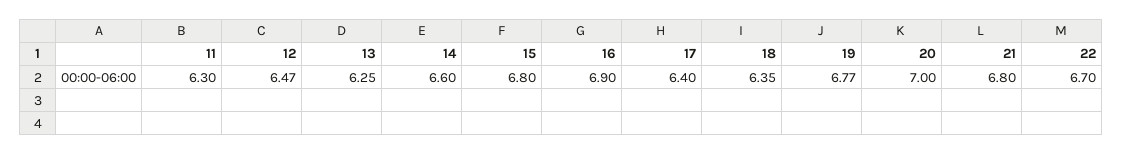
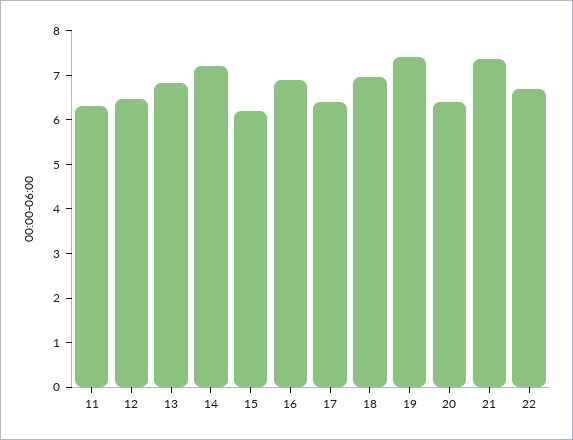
  {
    "11": 6.3,
    "12": 6.47,
-   "13": 6.25,
+   "13": 6.8,
-   "14": 6.6,
+   "14": 7.2,
-   "15": 6.8,
+   "15": 6.2,
    "16": 6.9,
    "17": 6.4,
-   "18": 6.35,
+   "18": 7,
-   "19": 6.77,
+   "19": 7.4,
-   "20": 7,
+   "20": 6.4,
-   "21": 6.8,
+   "21": 7.4,
    "22": 6.7
  }

